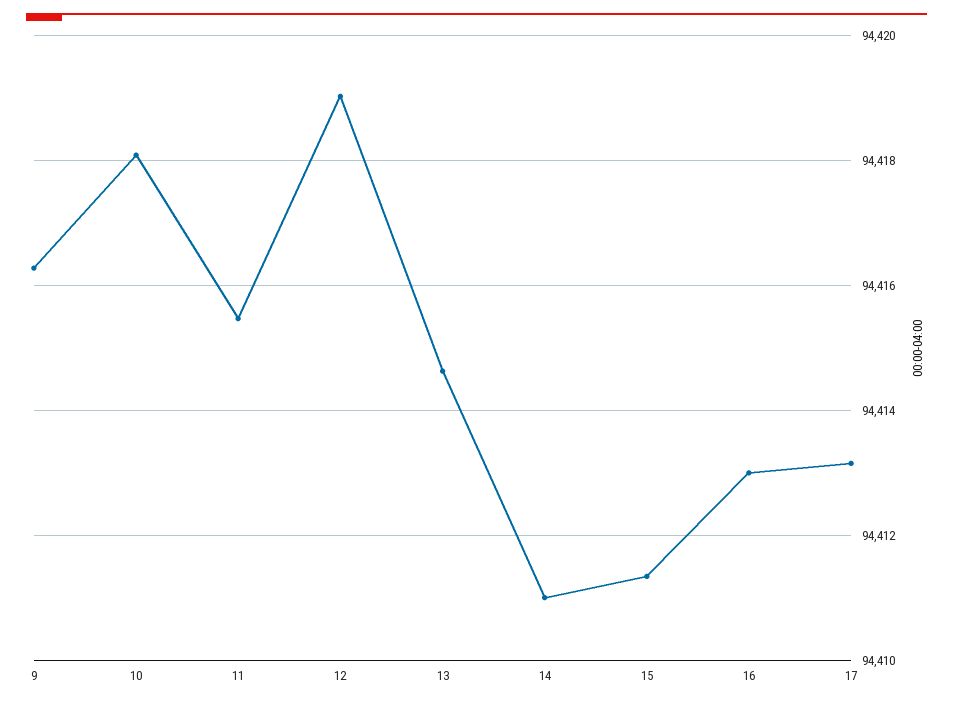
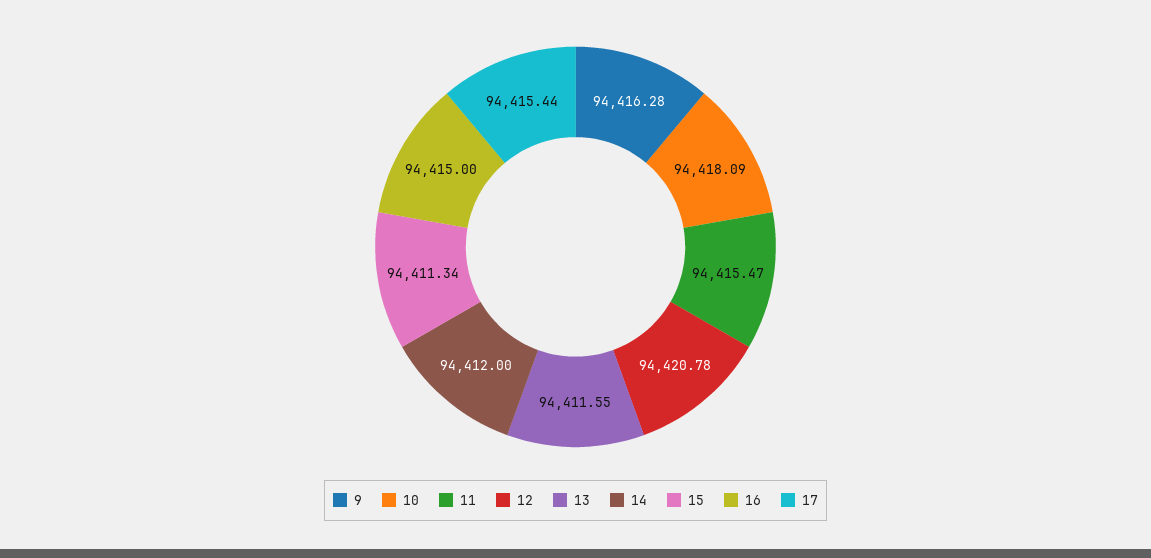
  {
    "9": 94416.28,
    "10": 94418.09,
    "11": 94415.47,
-   "12": 94419,
+   "12": 94420.78,
-   "13": 94414.6,
+   "13": 94411.55,
-   "14": 94411,
+   "14": 94412,
    "15": 94411.34,
-   "16": 94413,
+   "16": 94415,
-   "17": 94413.2
+   "17": 94415.44
  }

